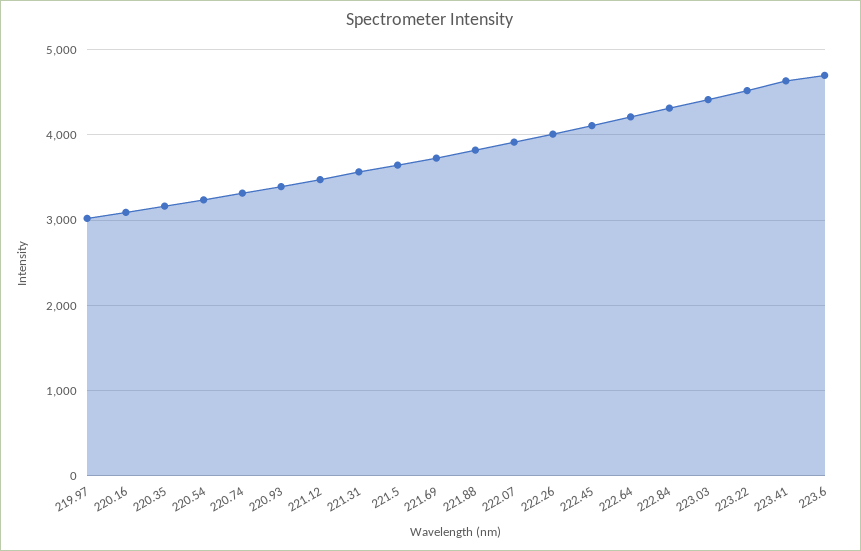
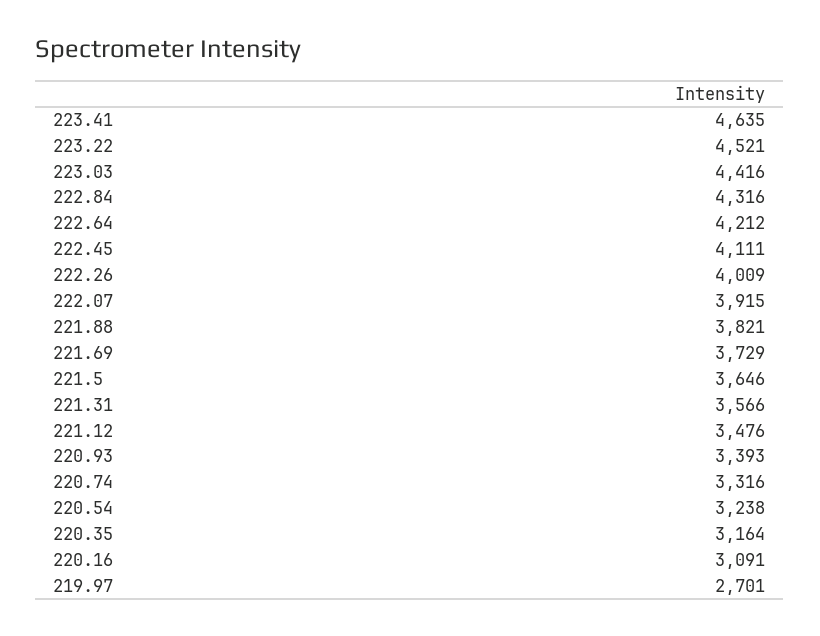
  {
-   "219.97": 3000,
+   "219.97": 2701,
    "220.16": 3091,
    "220.35": 3164,
    "220.54": 3238,
    "220.74": 3316,
    "220.93": 3393,
    "221.12": 3476,
    "221.31": 3566,
    "221.5": 3646,
    "221.69": 3729,
    "221.88": 3821,
    "222.07": 3915,
    "222.26": 4009,
    "222.45": 4111,
    "222.64": 4212,
    "222.84": 4316,
    "223.03": 4416,
    "223.22": 4521,
-   "223.41": 4635,
+   "223.41": 4635
-   "223.6": 4700
  }

